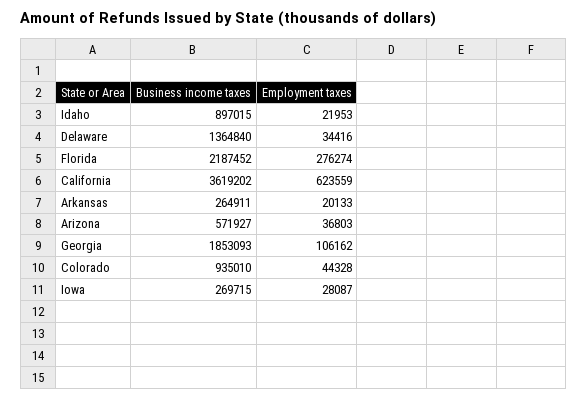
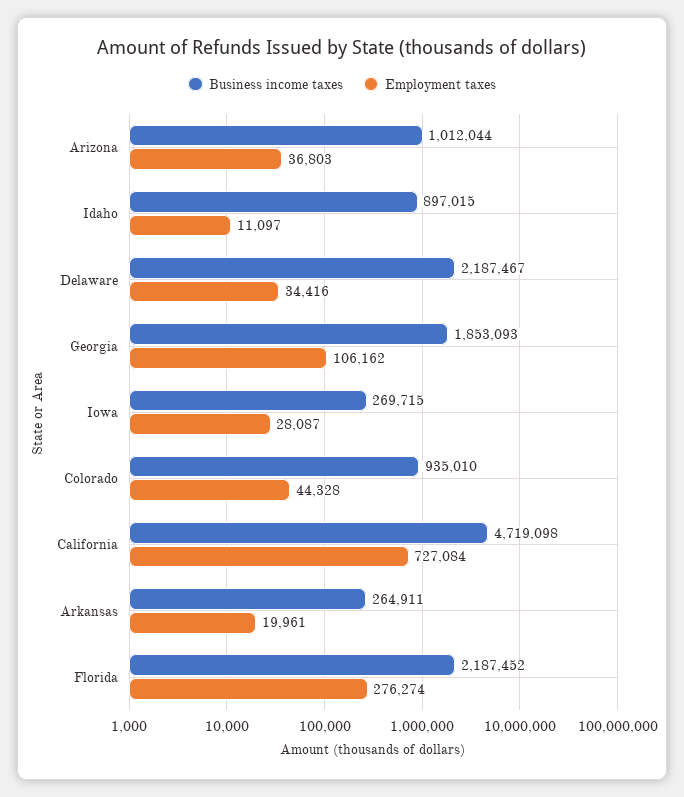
  {
    "Business income taxes": {
      "Idaho": 897015,
-     "Delaware": 1364840,
+     "Delaware": 2187467,
      "Florida": 2187452,
-     "California": 3619202,
+     "California": 4719098,
      "Arkansas": 264911,
-     "Arizona": 571927,
+     "Arizona": 1012044,
      "Georgia": 1853093,
      "Colorado": 935010,
      "Iowa": 269715
    },
    "Employment taxes": {
-     "Idaho": 21953,
+     "Idaho": 11097,
      "Delaware": 34416,
      "Florida": 276274,
-     "California": 623559,
+     "California": 727084,
-     "Arkansas": 20133,
+     "Arkansas": 19961,
      "Arizona": 36803,
      "Georgia": 106162,
      "Colorado": 44328,
      "Iowa": 28087
    }
  }

